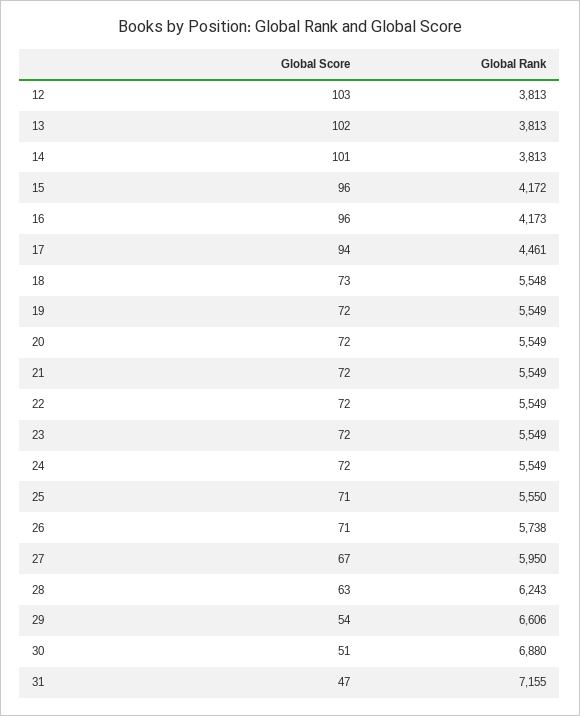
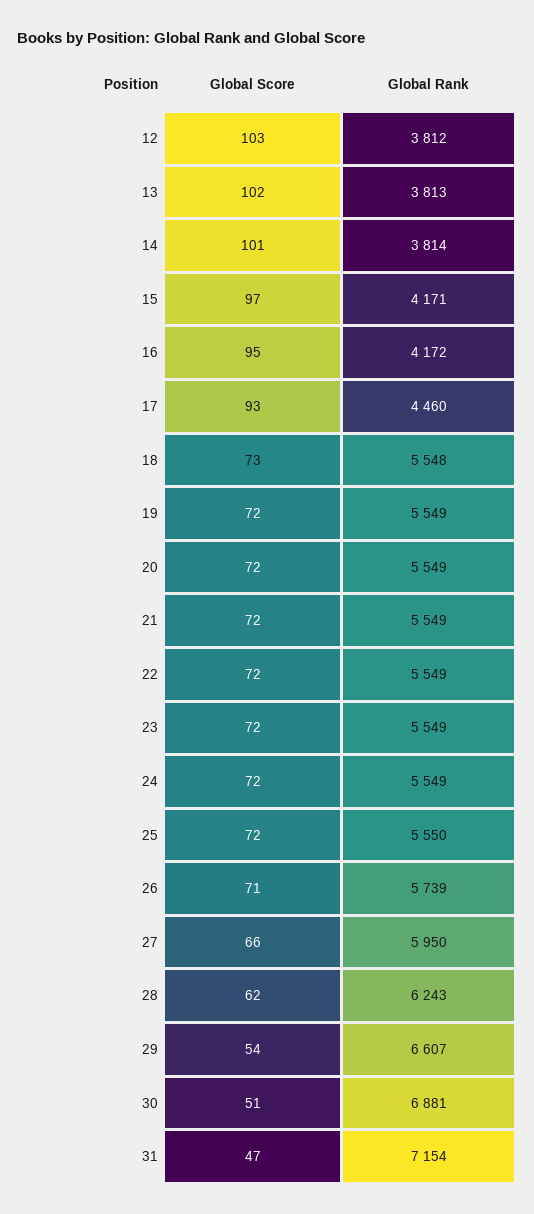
  {
    "Global Score": {
      "12": 103,
      "13": 102,
      "14": 101,
-     "15": 96,
+     "15": 97,
-     "16": 96,
+     "16": 95,
-     "17": 94,
+     "17": 93,
      "18": 73,
      "19": 72,
      "20": 72,
      "21": 72,
      "22": 72,
      "23": 72,
      "24": 72,
-     "25": 71,
+     "25": 72,
      "26": 71,
-     "27": 67,
+     "27": 66,
-     "28": 63,
+     "28": 62,
      "29": 54,
      "30": 51,
      "31": 47
    },
    "Global Rank": {
-     "12": 3813,
+     "12": 3812,
      "13": 3813,
-     "14": 3813,
+     "14": 3814,
-     "15": 4172,
+     "15": 4171,
-     "16": 4173,
+     "16": 4172,
-     "17": 4461,
+     "17": 4460,
      "18": 5548,
      "19": 5549,
      "20": 5549,
      "21": 5549,
      "22": 5549,
      "23": 5549,
      "24": 5549,
      "25": 5550,
-     "26": 5738,
+     "26": 5739,
      "27": 5950,
      "28": 6243,
-     "29": 6606,
+     "29": 6607,
-     "30": 6880,
+     "30": 6881,
-     "31": 7155
+     "31": 7154
    }
  }

